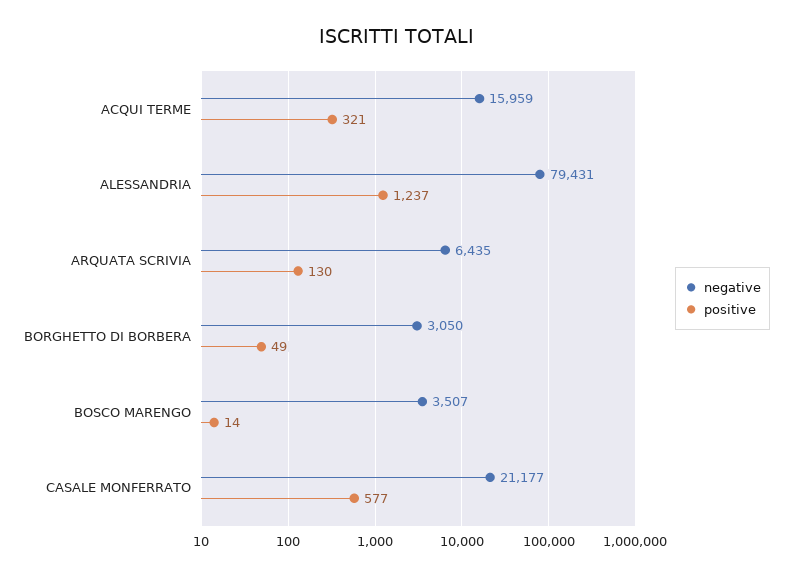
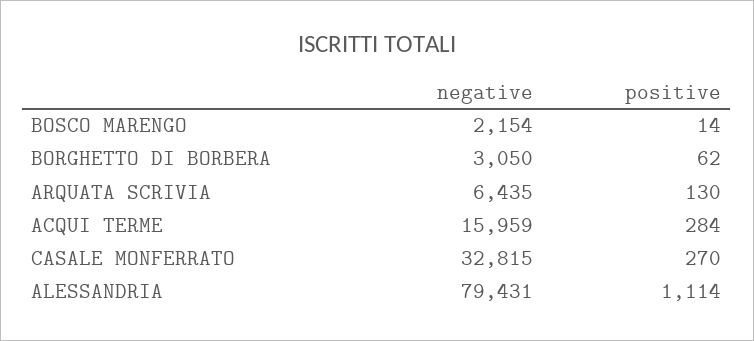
  {
    "negative": {
      "ACQUI TERME": 15959,
      "ALESSANDRIA": 79431,
      "ARQUATA SCRIVIA": 6435,
      "BORGHETTO DI BORBERA": 3050,
-     "BOSCO MARENGO": 3507,
+     "BOSCO MARENGO": 2154,
-     "CASALE MONFERRATO": 21177
+     "CASALE MONFERRATO": 32815
    },
    "positive": {
-     "ACQUI TERME": 321,
+     "ACQUI TERME": 284,
-     "ALESSANDRIA": 1237,
+     "ALESSANDRIA": 1114,
      "ARQUATA SCRIVIA": 130,
-     "BORGHETTO DI BORBERA": 49,
+     "BORGHETTO DI BORBERA": 62,
      "BOSCO MARENGO": 14,
-     "CASALE MONFERRATO": 577
+     "CASALE MONFERRATO": 270
    }
  }

